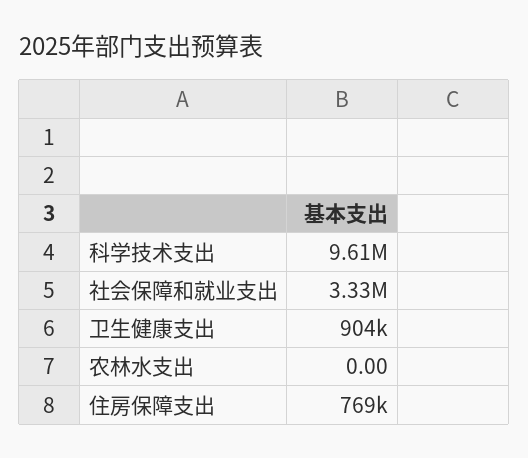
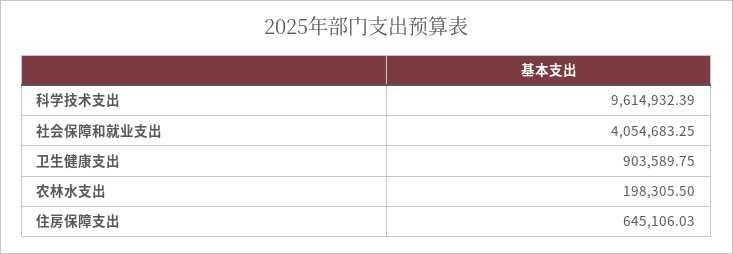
  {
    "科学技术支出": 9614932.39,
-   "社会保障和就业支出": 3330000,
+   "社会保障和就业支出": 4054683.25,
    "卫生健康支出": 903589.75,
-   "农林水支出": 0,
+   "农林水支出": 198305.5,
-   "住房保障支出": 769000
+   "住房保障支出": 645106.03
  }

